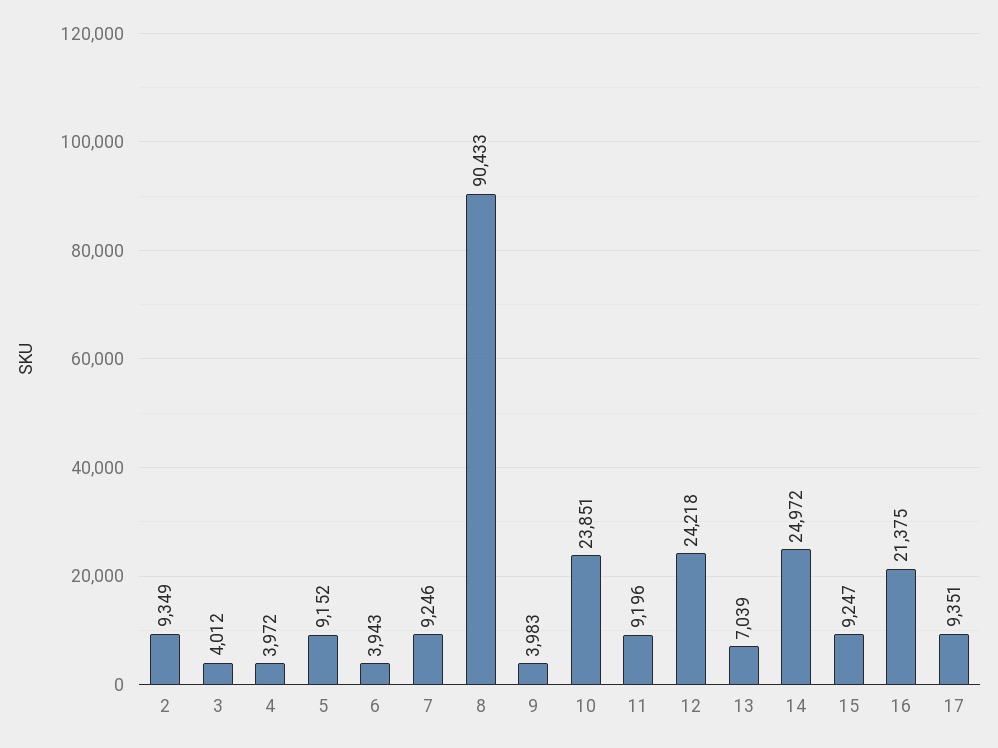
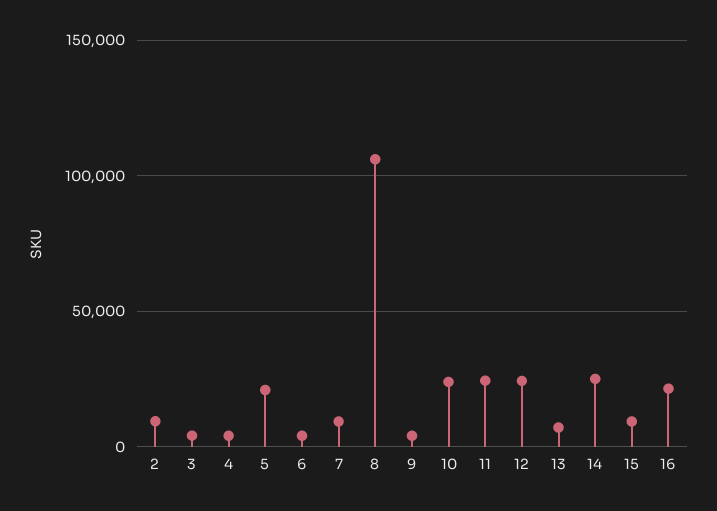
  {
    "2": 9349,
    "3": 4012,
    "4": 3972,
-   "5": 9152,
+   "5": 20000,
    "6": 3943,
    "7": 9246,
-   "8": 90433,
+   "8": 105000,
    "9": 3983,
    "10": 23851,
-   "11": 9196,
+   "11": 25000,
    "12": 24218,
    "13": 7039,
    "14": 24972,
    "15": 9247,
-   "16": 21375,
+   "16": 21375
-   "17": 9351
  }

